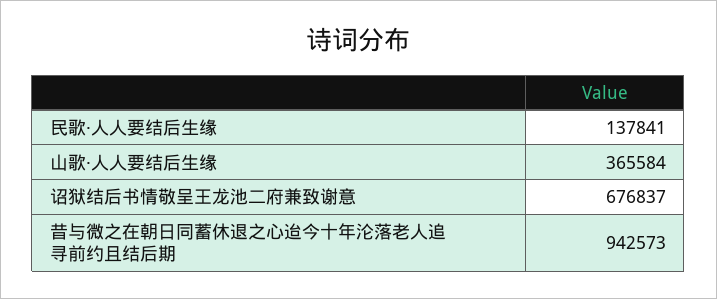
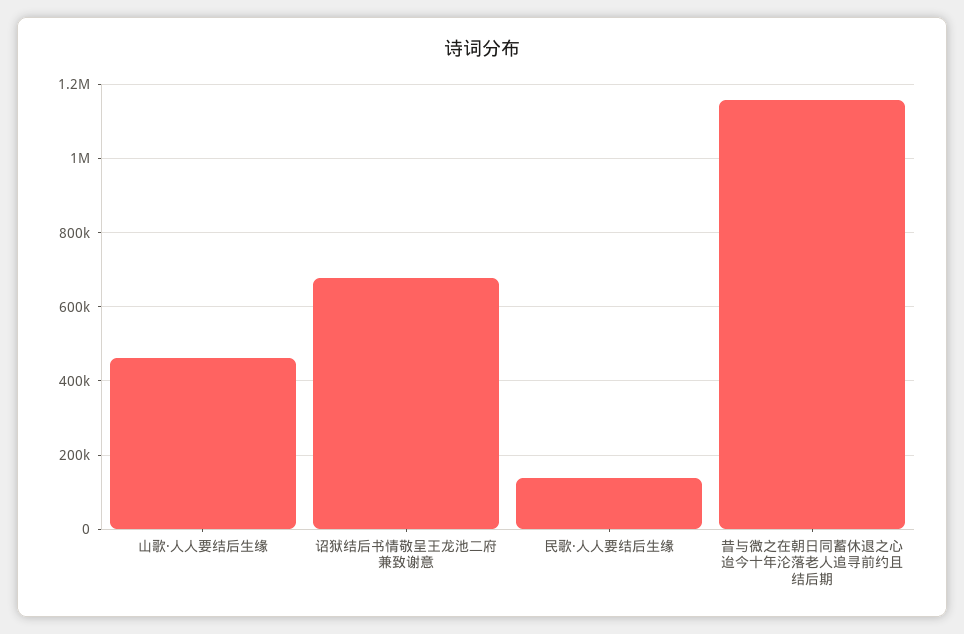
  {
    "民歌·人人要结后生缘": 137841,
-   "山歌·人人要结后生缘": 365584,
+   "山歌·人人要结后生缘": 460000,
    "诏狱结后书情敬呈王龙池二府兼致谢意": 676837,
-   "昔与微之在朝日同蓄休退之心迨今十年沦落老人追寻前约且结后期": 942573
+   "昔与微之在朝日同蓄休退之心迨今十年沦落老人追寻前约且结后期": 1160000
  }

